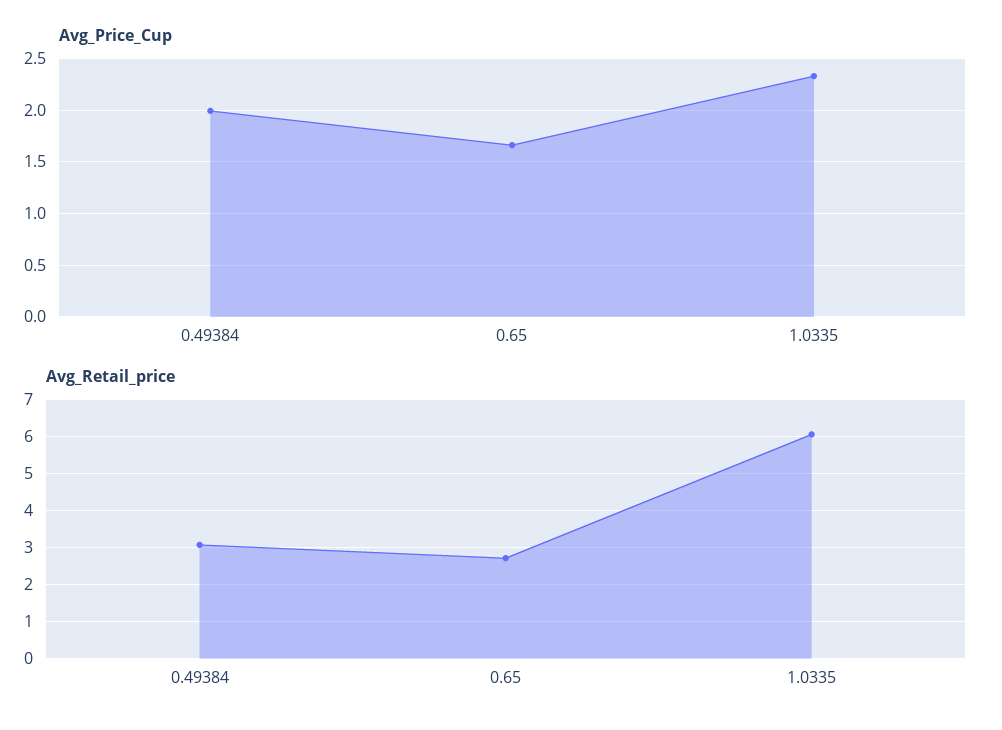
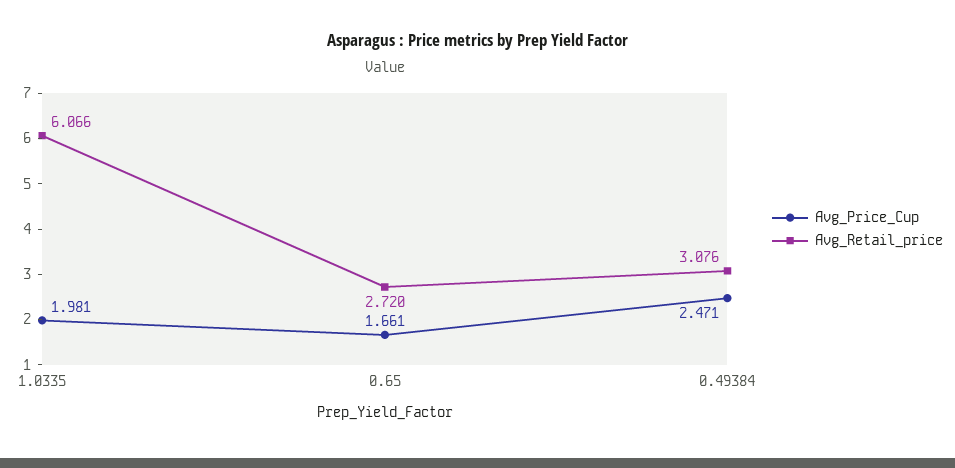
  {
    "Avg_Price_Cup": {
-     "0.49384": 2,
+     "0.49384": 2.471,
      "0.65": 1.661,
-     "1.0335": 2.3
+     "1.0335": 1.981
    },
    "Avg_Retail_price": {
      "0.49384": 3.076,
      "0.65": 2.72,
      "1.0335": 6.066
    }
  }

